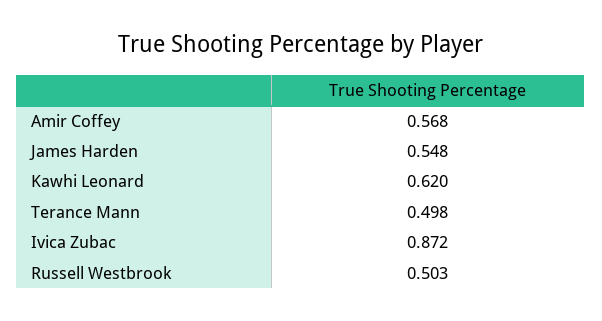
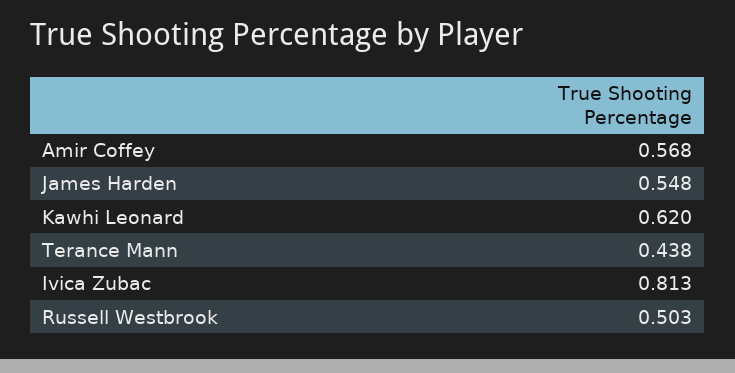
  {
    "Amir Coffey": 0.568,
    "James Harden": 0.548,
    "Kawhi Leonard": 0.62,
-   "Terance Mann": 0.498,
+   "Terance Mann": 0.438,
-   "Ivica Zubac": 0.872,
+   "Ivica Zubac": 0.813,
    "Russell Westbrook": 0.503
  }

